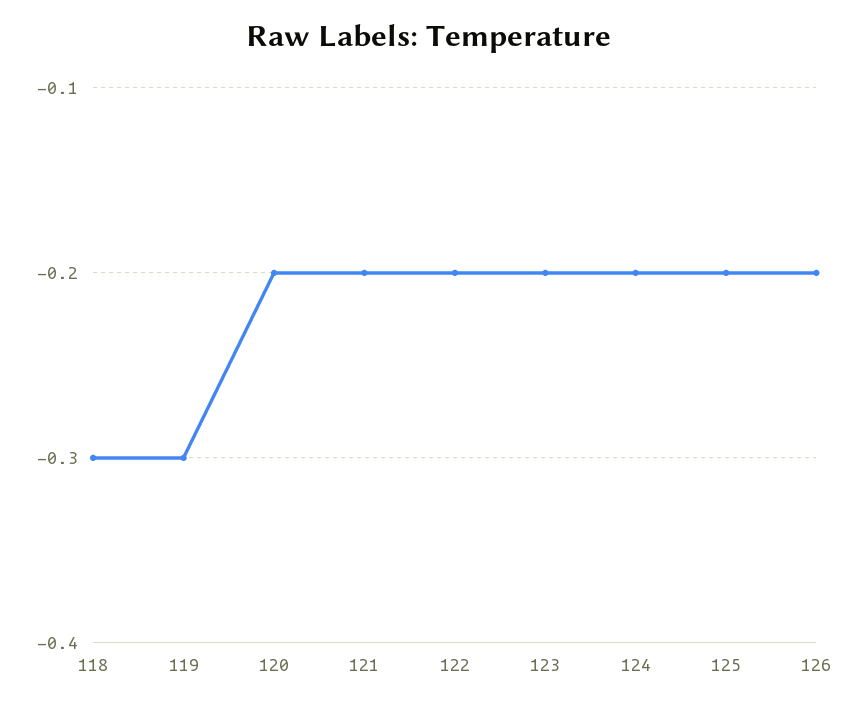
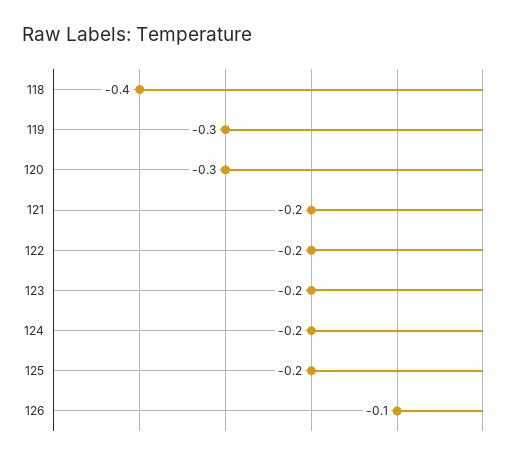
  {
-   "118": -0.3,
+   "118": -0.4,
    "119": -0.3,
-   "120": -0.2,
+   "120": -0.3,
    "121": -0.2,
    "122": -0.2,
    "123": -0.2,
    "124": -0.2,
    "125": -0.2,
-   "126": -0.2
+   "126": -0.1
  }

